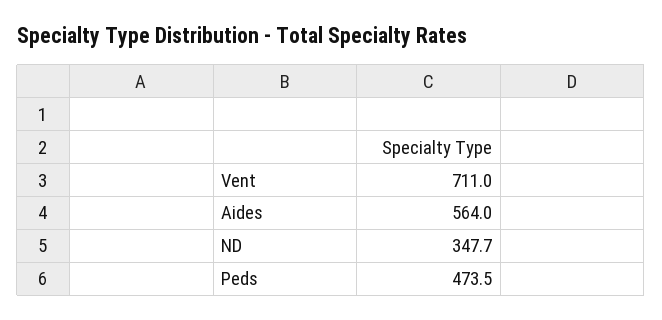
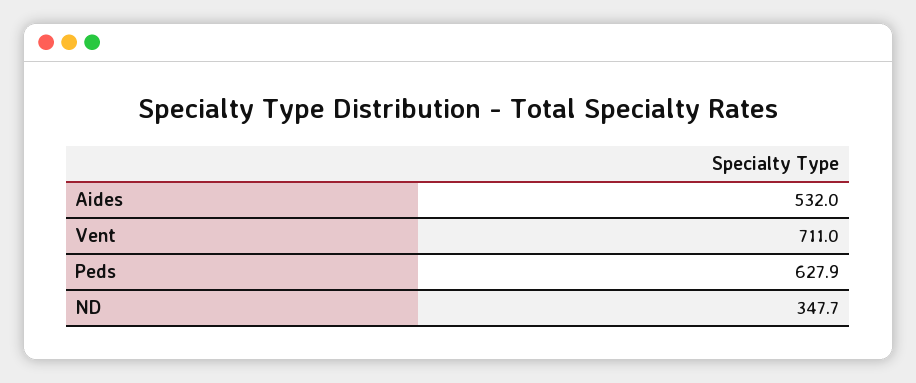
  {
    "Vent": 711,
-   "Aides": 564,
+   "Aides": 532,
    "ND": 347.7,
-   "Peds": 473.5
+   "Peds": 627.9
  }

